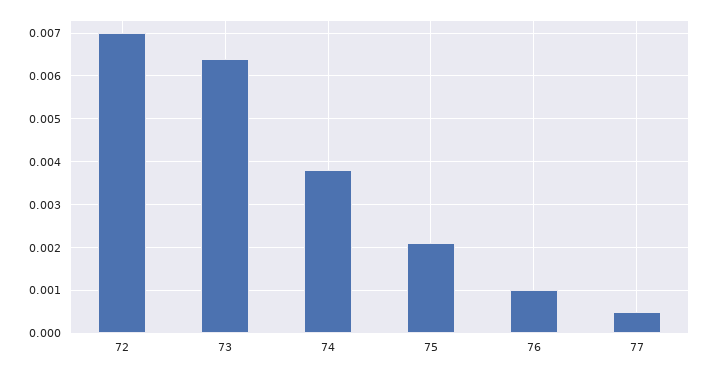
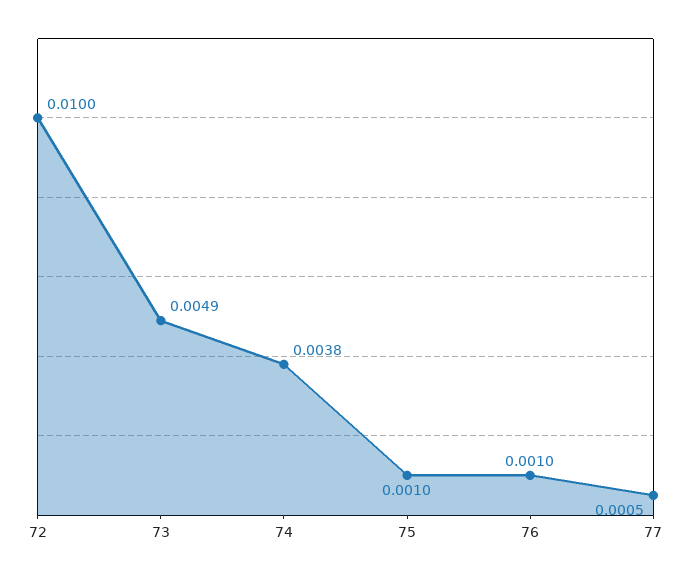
  {
-   "72": 0.007,
+   "72": 0.01,
-   "73": 0.0065,
+   "73": 0.0049,
    "74": 0.0038,
-   "75": 0.002,
+   "75": 0.001,
    "76": 0.001,
    "77": 0.0005
  }

